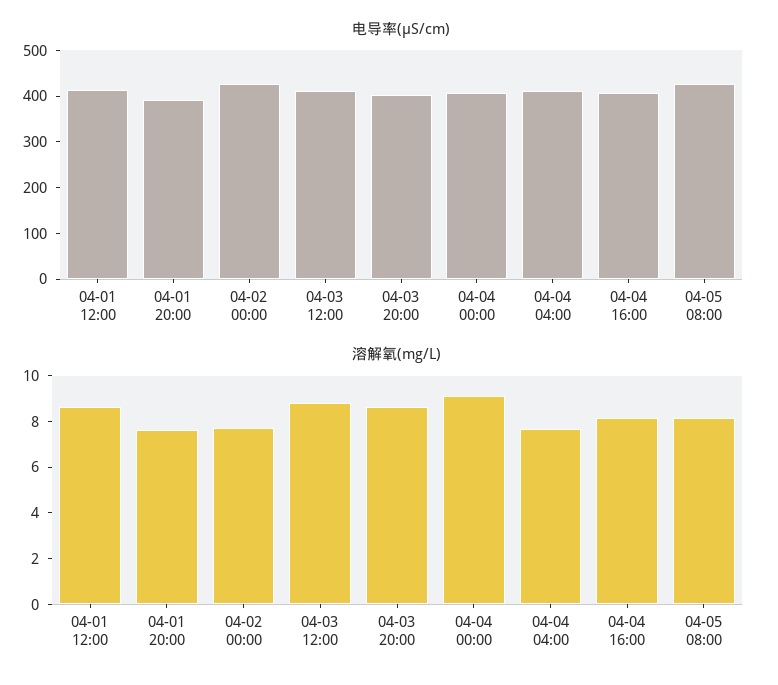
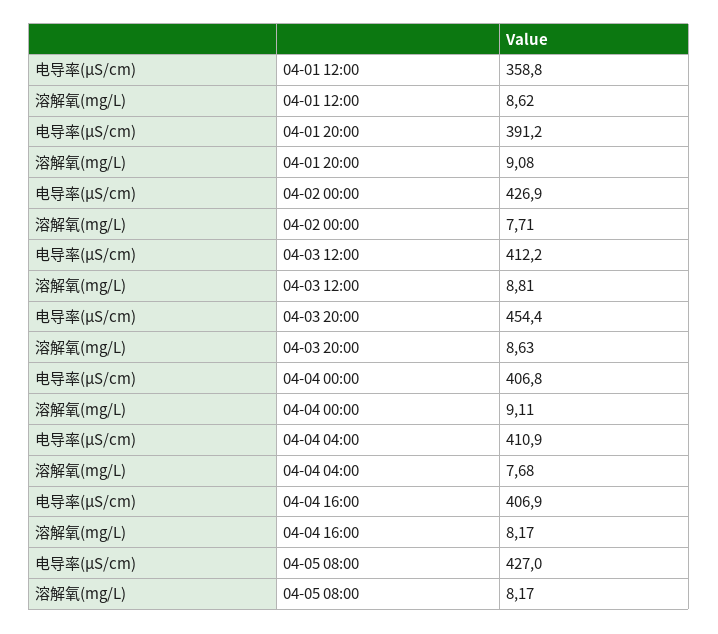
  {
    "电导率(μS/cm)": {
-     "04-01 12:00": 420,
+     "04-01 12:00": 358.8,
      "04-01 20:00": 391.2,
      "04-02 00:00": 426.9,
      "04-03 12:00": 412.2,
-     "04-03 20:00": 400,
+     "04-03 20:00": 454.4,
      "04-04 00:00": 406.8,
      "04-04 04:00": 410.9,
      "04-04 16:00": 406.9,
      "04-05 08:00": 427
    },
    "溶解氧(mg/L)": {
      "04-01 12:00": 8.62,
-     "04-01 20:00": 7.5,
+     "04-01 20:00": 9.08,
      "04-02 00:00": 7.71,
      "04-03 12:00": 8.81,
      "04-03 20:00": 8.63,
      "04-04 00:00": 9.11,
      "04-04 04:00": 7.68,
      "04-04 16:00": 8.17,
      "04-05 08:00": 8.17
    }
  }

